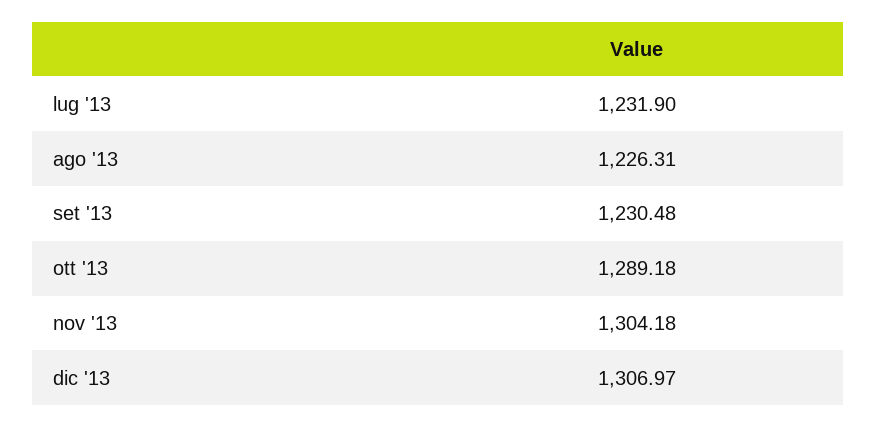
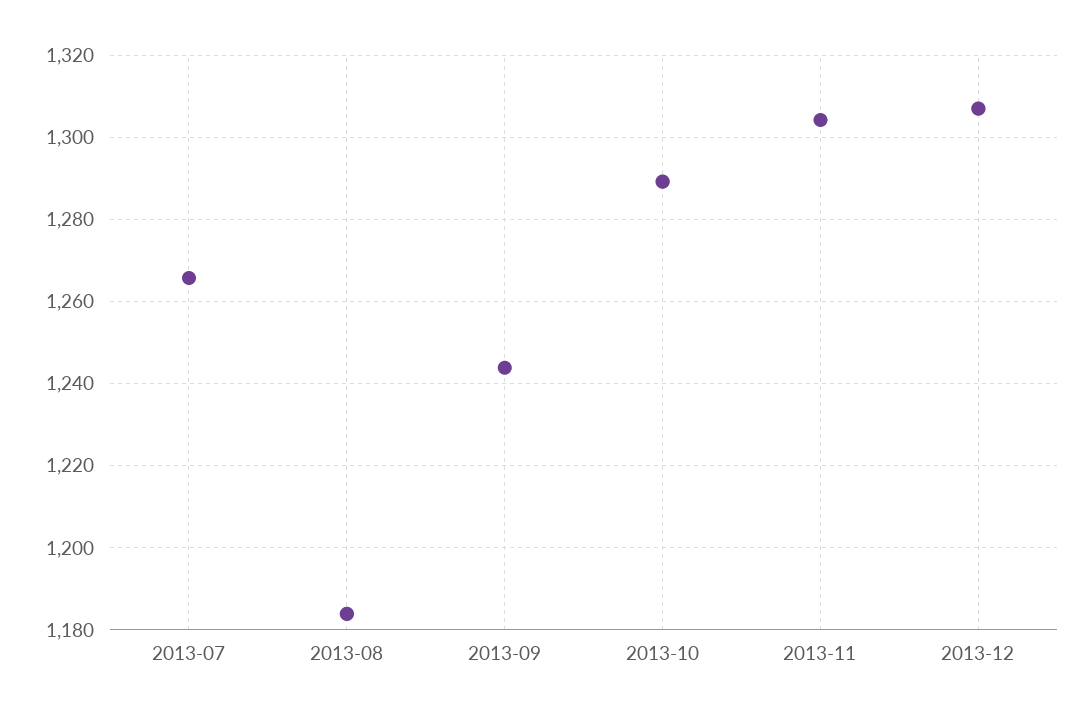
  {
-   "lug '13": 1231.9,
+   "lug '13": 1266,
-   "ago '13": 1226.31,
+   "ago '13": 1184,
-   "set '13": 1230.48,
+   "set '13": 1244,
    "ott '13": 1289.18,
    "nov '13": 1304.18,
    "dic '13": 1306.97
  }

